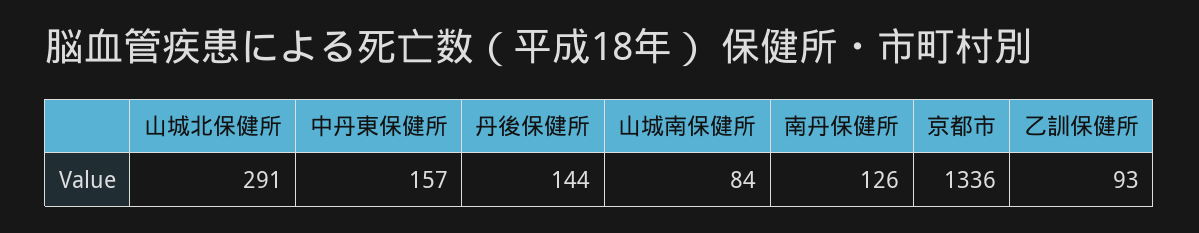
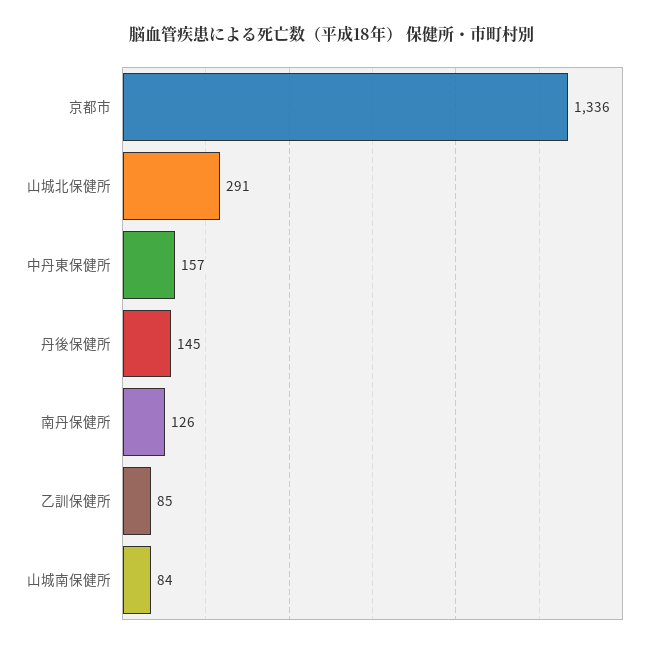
  {
    "山城北保健所": 291,
    "中丹東保健所": 157,
-   "丹後保健所": 144,
+   "丹後保健所": 145,
    "山城南保健所": 84,
    "南丹保健所": 126,
    "京都市": 1336,
-   "乙訓保健所": 93
+   "乙訓保健所": 85
  }

